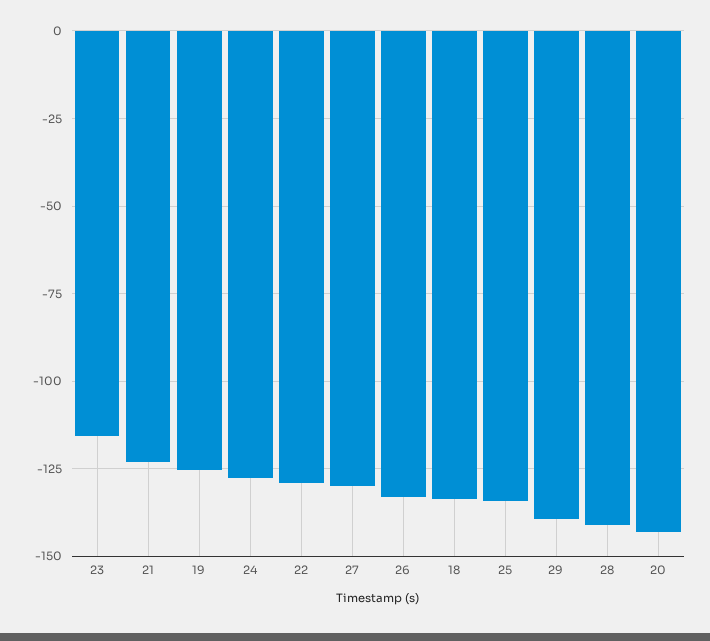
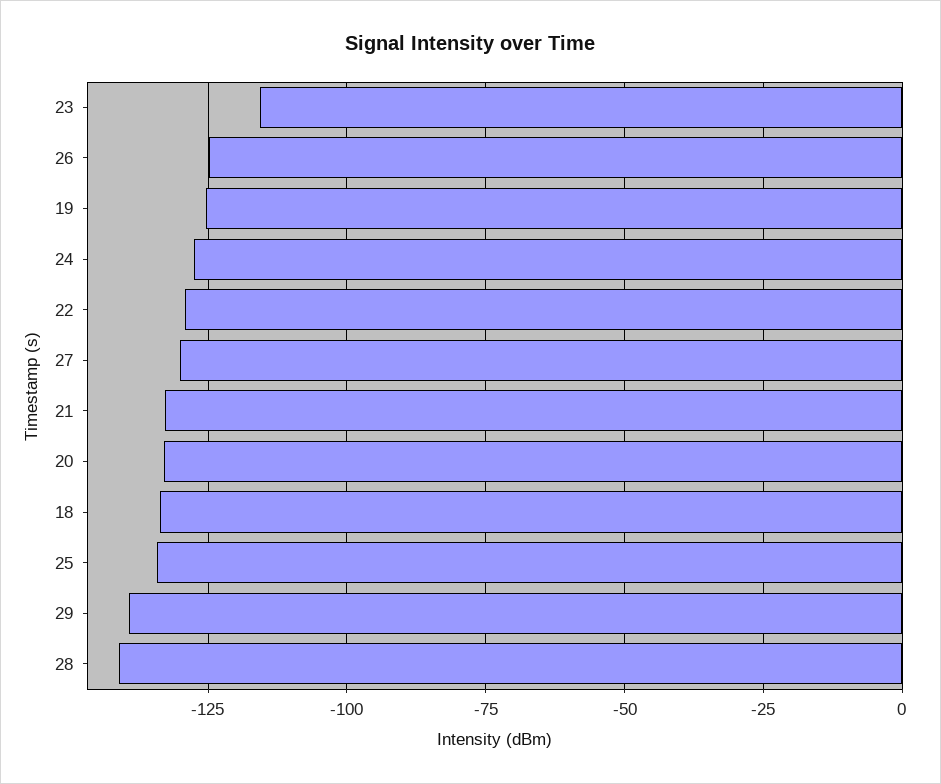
  {
    "23": -115,
-   "21": -122.5,
+   "21": -132.5,
    "19": -125,
    "24": -127.5,
    "22": -130,
    "27": -130,
-   "26": -132.5,
+   "26": -125,
    "18": -132.5,
    "25": -135,
    "29": -140,
    "28": -140,
-   "20": -142.5
+   "20": -132.5
  }

